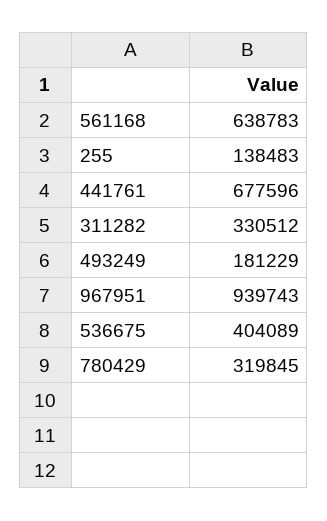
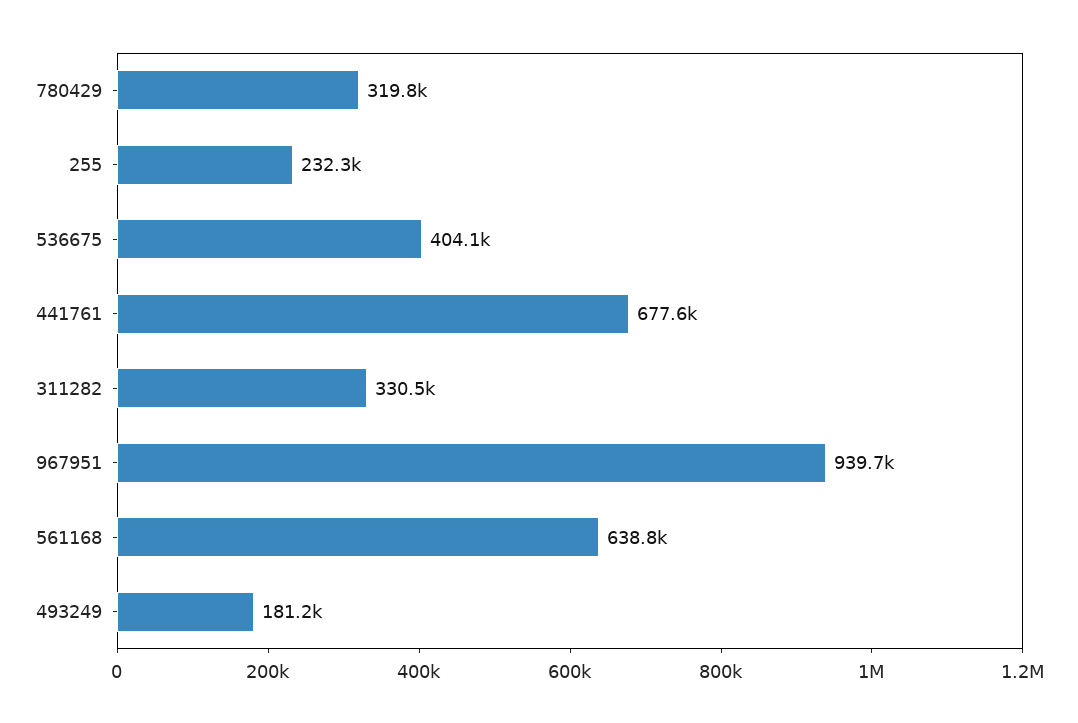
  {
    "561168": 638783,
-   "255": 138483,
+   "255": 232300,
    "441761": 677596,
    "311282": 330512,
    "493249": 181229,
    "967951": 939743,
    "536675": 404089,
    "780429": 319845
  }

